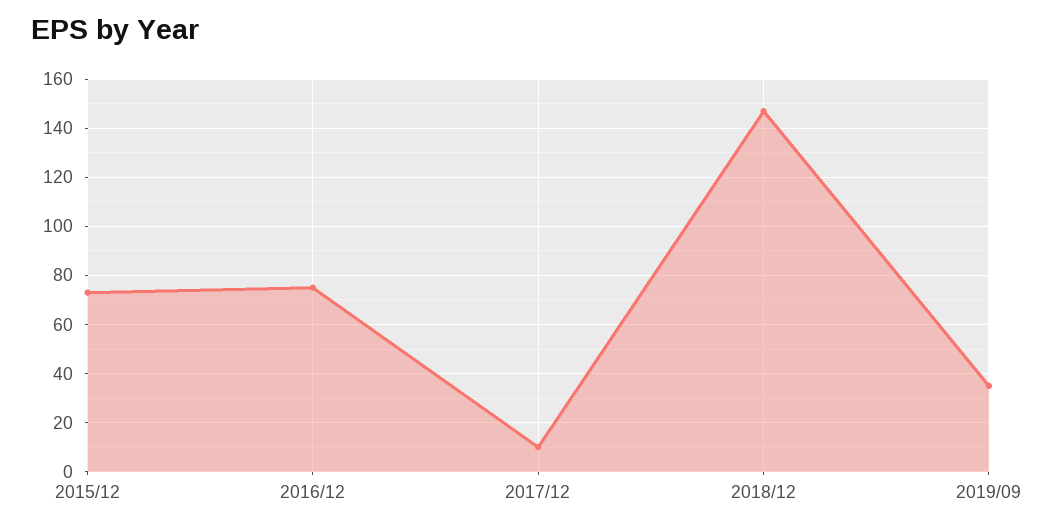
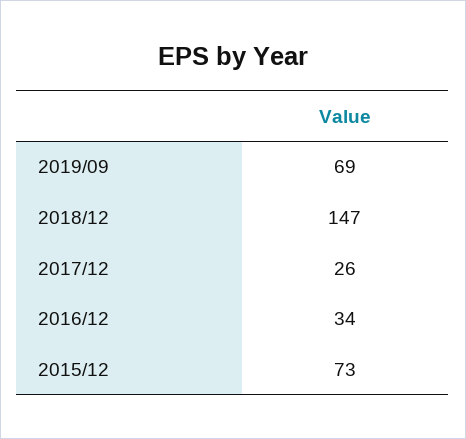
  {
    "2015/12": 73,
-   "2016/12": 75,
+   "2016/12": 34,
-   "2017/12": 10,
+   "2017/12": 26,
    "2018/12": 147,
-   "2019/09": 35
+   "2019/09": 69
  }

